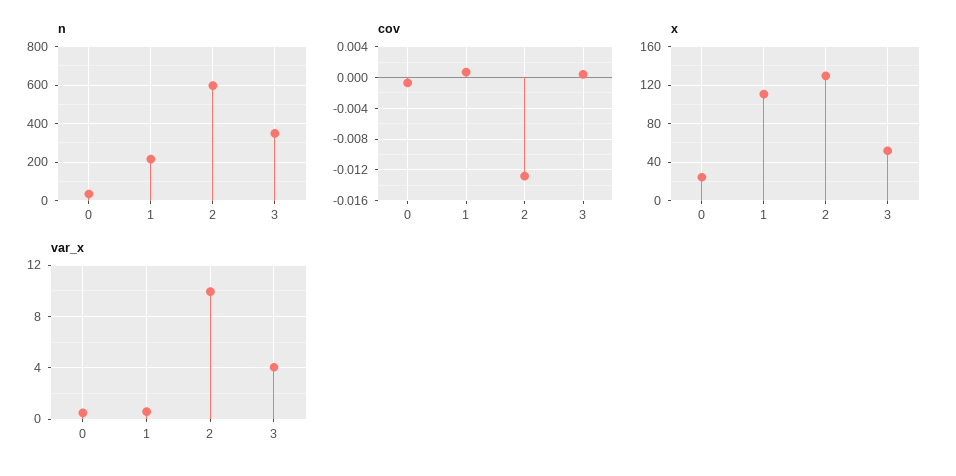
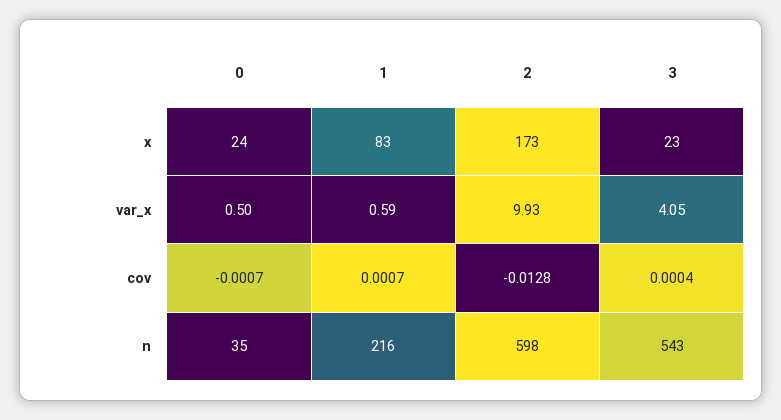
  {
    "n": {
      "0": 35,
      "1": 216,
      "2": 598,
-     "3": 350
+     "3": 543
    },
    "cov": {
      "0": -0.0007,
      "1": 0.0007,
      "2": -0.0128,
      "3": 0.0004
    },
    "x": {
      "0": 24,
-     "1": 110,
+     "1": 83,
-     "2": 130,
+     "2": 173,
-     "3": 50
+     "3": 23
    },
    "var_x": {
      "0": 0.5,
      "1": 0.59,
      "2": 9.93,
      "3": 4.05
    }
  }

